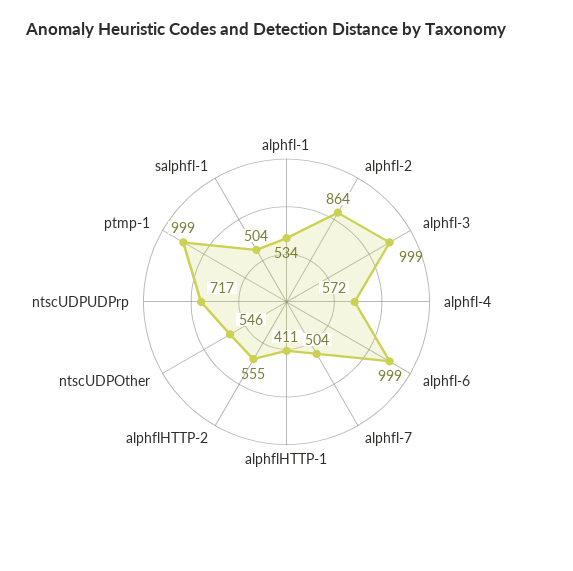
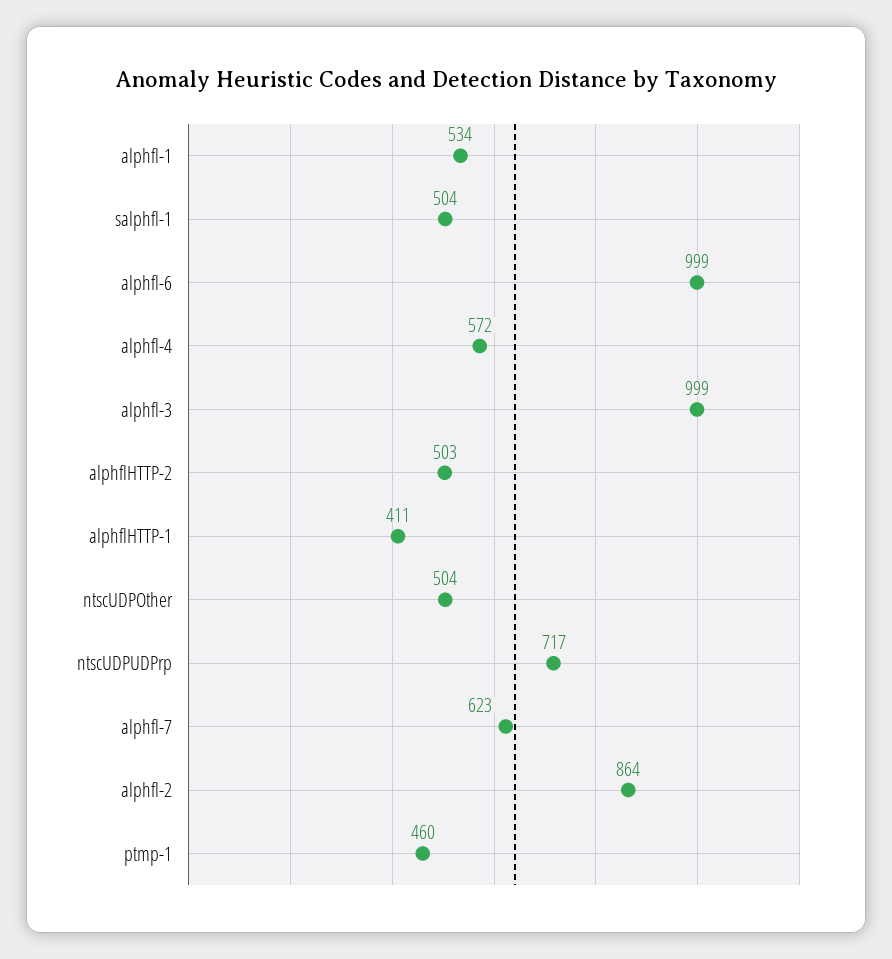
  {
    "alphfl-1": 534,
    "alphfl-2": 864,
    "alphfl-3": 999,
    "alphfl-4": 572,
    "alphfl-6": 999,
-   "alphfl-7": 504,
+   "alphfl-7": 623,
    "alphflHTTP-1": 411,
-   "alphflHTTP-2": 555,
+   "alphflHTTP-2": 503,
-   "ntscUDPOther": 546,
+   "ntscUDPOther": 504,
    "ntscUDPUDPrp": 717,
-   "ptmp-1": 999,
+   "ptmp-1": 460,
    "salphfl-1": 504
  }

